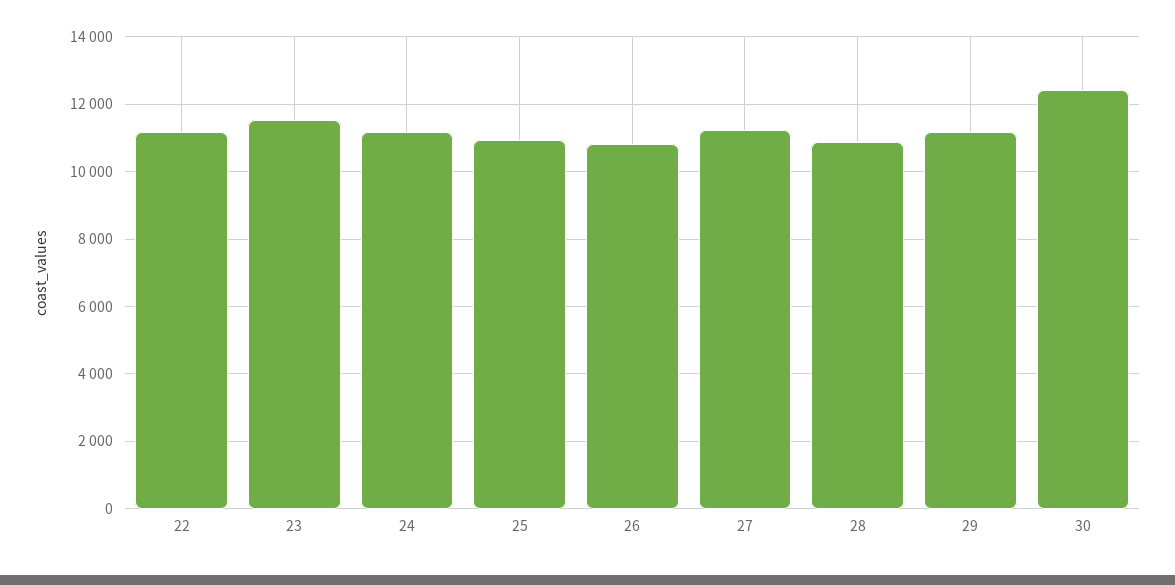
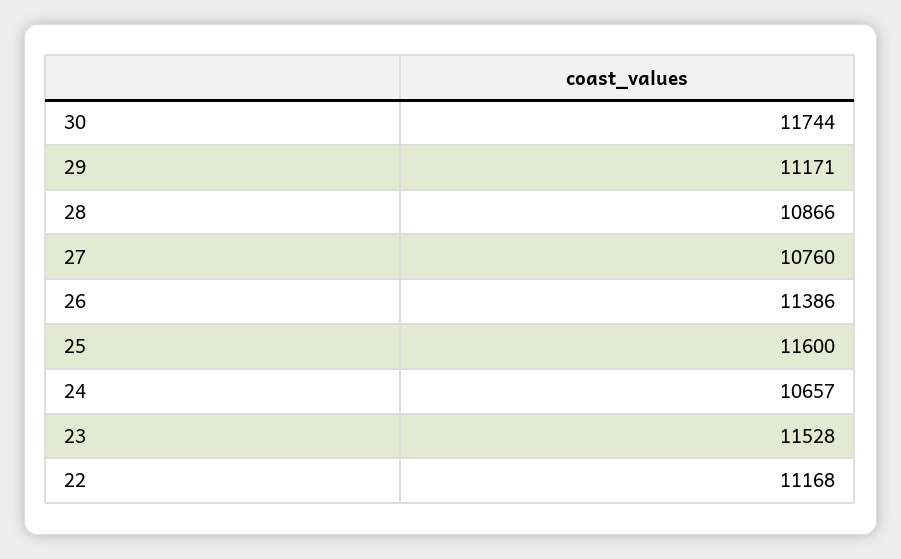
  {
    "22": 11168,
    "23": 11528,
-   "24": 11200,
+   "24": 10657,
-   "25": 11000,
+   "25": 11600,
-   "26": 10800,
+   "26": 11386,
-   "27": 11200,
+   "27": 10760,
    "28": 10866,
    "29": 11171,
-   "30": 12400
+   "30": 11744
  }

